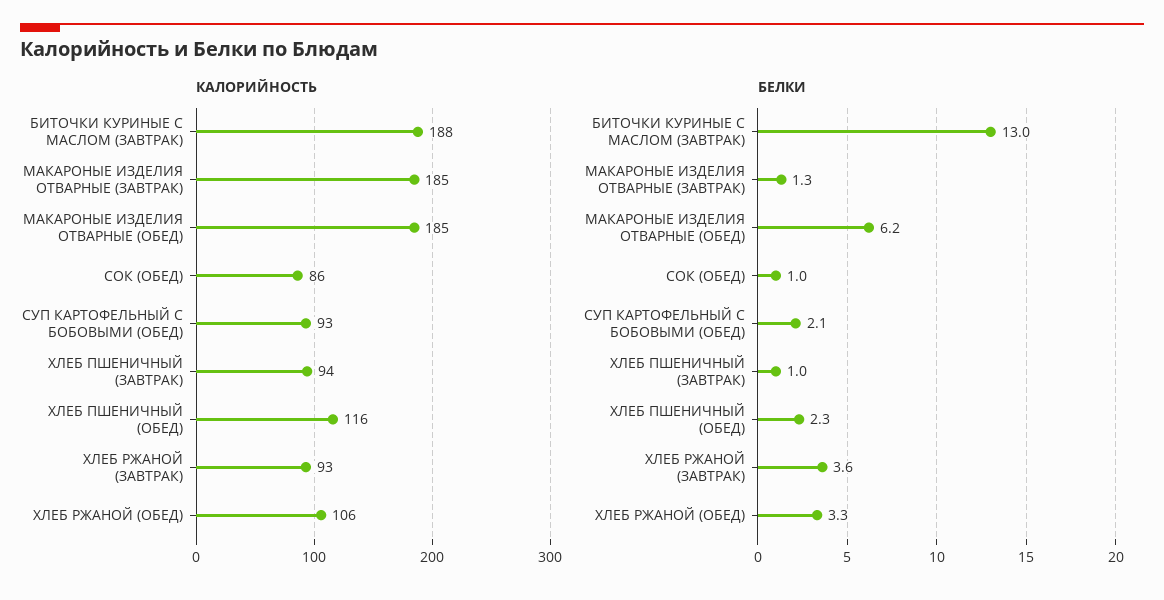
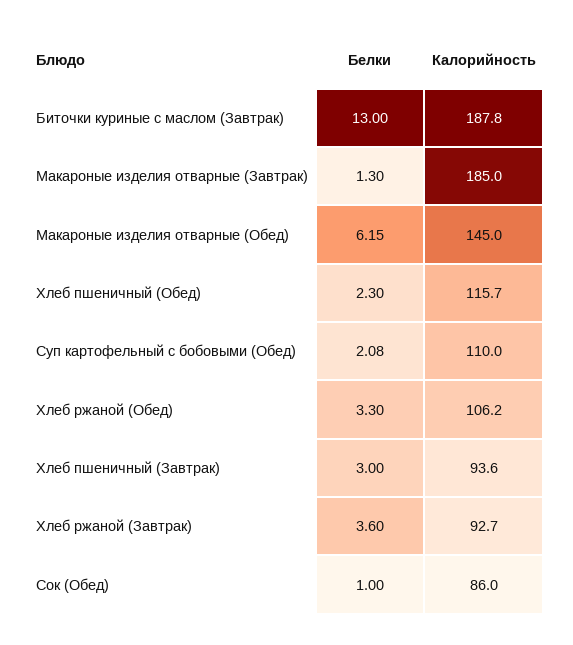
  {
    "КАЛОРИЙНОСТЬ": {
      "БИТОЧКИ КУРИНЫЕ С МАСЛОМ (ЗАВТРАК)": 187.8,
      "МАКАРОНЫЕ ИЗДЕЛИЯ ОТВАРНЫЕ (ЗАВТРАК)": 185,
-     "МАКАРОНЫЕ ИЗДЕЛИЯ ОТВАРНЫЕ (ОБЕД)": 185,
+     "МАКАРОНЫЕ ИЗДЕЛИЯ ОТВАРНЫЕ (ОБЕД)": 145,
      "СОК (ОБЕД)": 86,
-     "СУП КАРТОФЕЛЬНЫЙ С БОБОВЫМИ (ОБЕД)": 93,
+     "СУП КАРТОФЕЛЬНЫЙ С БОБОВЫМИ (ОБЕД)": 110,
      "ХЛЕБ ПШЕНИЧНЫЙ (ЗАВТРАК)": 93.6,
      "ХЛЕБ ПШЕНИЧНЫЙ (ОБЕД)": 115.7,
      "ХЛЕБ РЖАНОЙ (ЗАВТРАК)": 92.7,
      "ХЛЕБ РЖАНОЙ (ОБЕД)": 106.2
    },
    "БЕЛКИ": {
      "БИТОЧКИ КУРИНЫЕ С МАСЛОМ (ЗАВТРАК)": 13,
      "МАКАРОНЫЕ ИЗДЕЛИЯ ОТВАРНЫЕ (ЗАВТРАК)": 1.3,
      "МАКАРОНЫЕ ИЗДЕЛИЯ ОТВАРНЫЕ (ОБЕД)": 6.15,
      "СОК (ОБЕД)": 1,
      "СУП КАРТОФЕЛЬНЫЙ С БОБОВЫМИ (ОБЕД)": 2.08,
-     "ХЛЕБ ПШЕНИЧНЫЙ (ЗАВТРАК)": 1,
+     "ХЛЕБ ПШЕНИЧНЫЙ (ЗАВТРАК)": 3,
      "ХЛЕБ ПШЕНИЧНЫЙ (ОБЕД)": 2.3,
      "ХЛЕБ РЖАНОЙ (ЗАВТРАК)": 3.6,
      "ХЛЕБ РЖАНОЙ (ОБЕД)": 3.3
    }
  }

